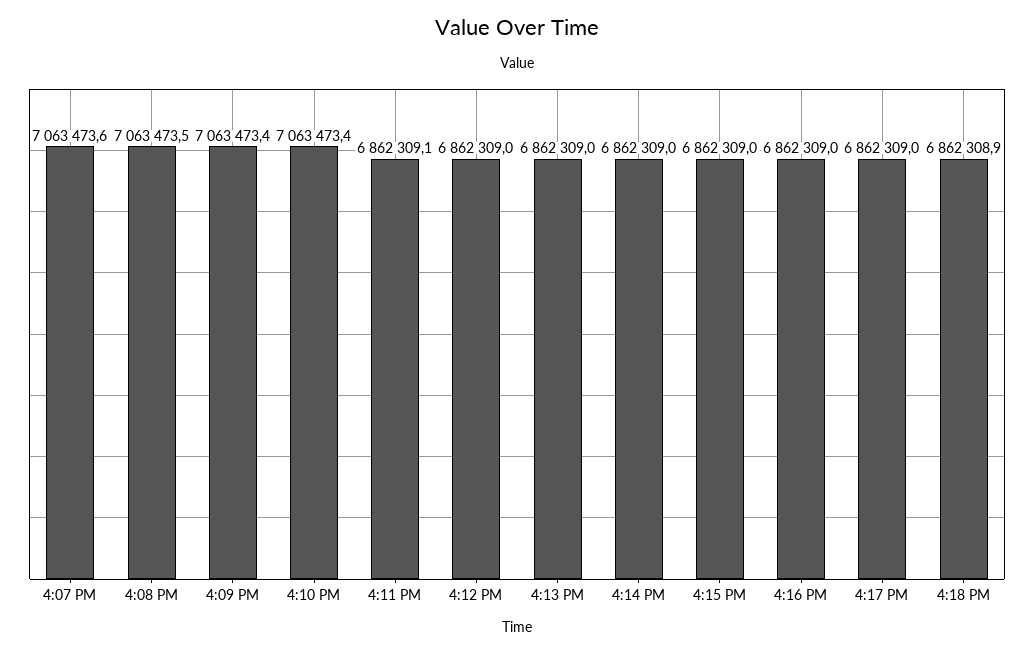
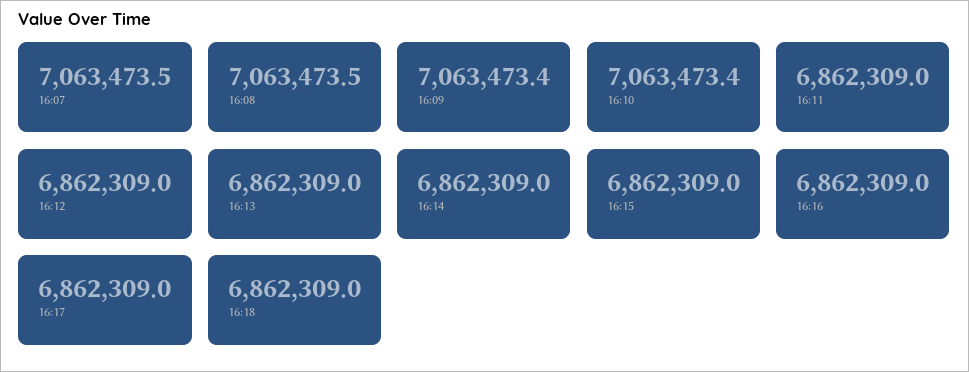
  {
-   "4:07 PM": 7063473.6,
+   "4:07 PM": 7063473.5,
    "4:08 PM": 7063473.5,
    "4:09 PM": 7063473.4,
    "4:10 PM": 7063473.4,
-   "4:11 PM": 6862309.1,
+   "4:11 PM": 6862309,
    "4:12 PM": 6862309,
    "4:13 PM": 6862309,
    "4:14 PM": 6862309,
    "4:15 PM": 6862309,
    "4:16 PM": 6862309,
    "4:17 PM": 6862309,
-   "4:18 PM": 6862308.9
+   "4:18 PM": 6862309
  }

